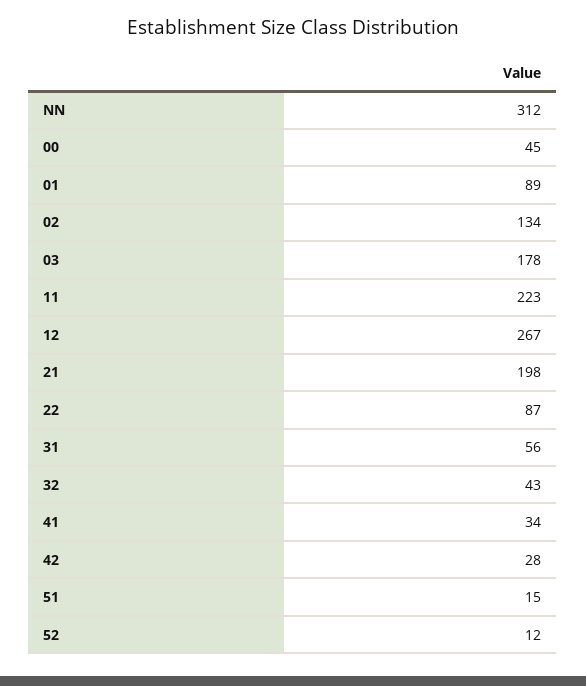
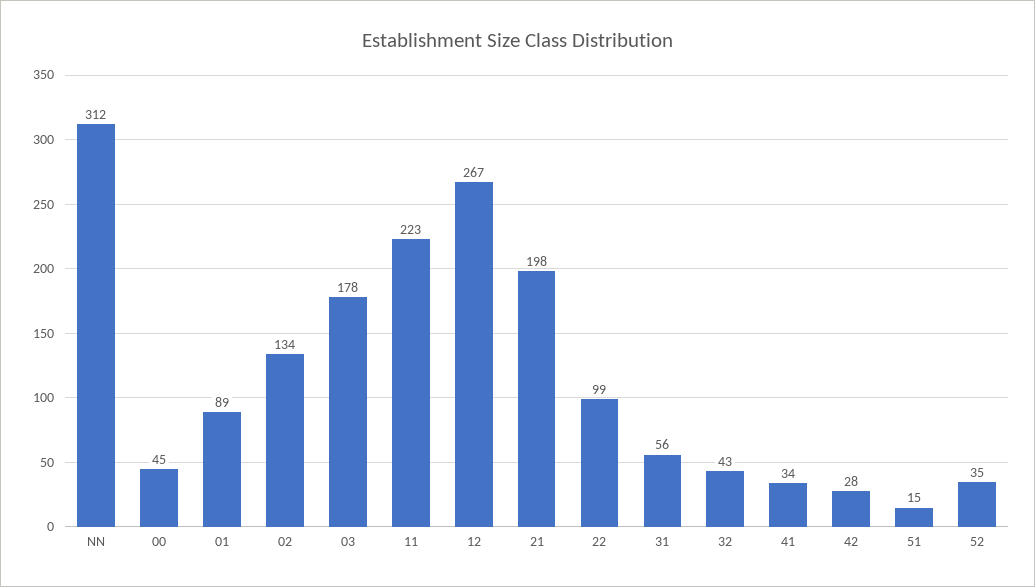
  {
    "NN": 312,
    "00": 45,
    "01": 89,
    "02": 134,
    "03": 178,
    "11": 223,
    "12": 267,
    "21": 198,
-   "22": 87,
+   "22": 99,
    "31": 56,
    "32": 43,
    "41": 34,
    "42": 28,
    "51": 15,
-   "52": 12
+   "52": 35
  }

